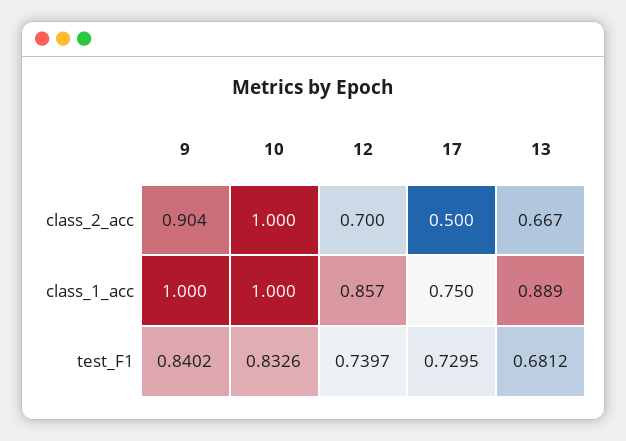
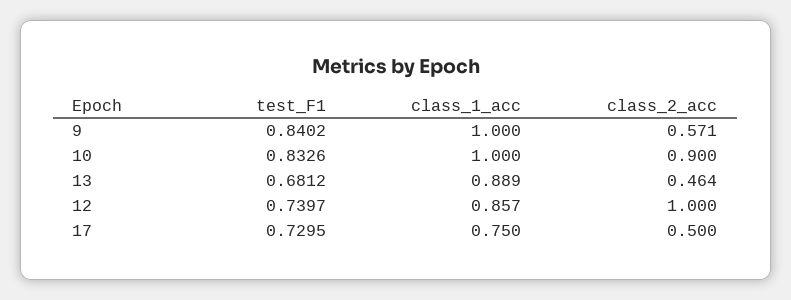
  {
    "9": {
-     "class_2_acc": 0.904,
+     "class_2_acc": 0.571,
      "class_1_acc": 1,
      "test_F1": 0.8402
    },
    "10": {
-     "class_2_acc": 1,
+     "class_2_acc": 0.9,
      "class_1_acc": 1,
      "test_F1": 0.8326
    },
    "12": {
-     "class_2_acc": 0.7,
+     "class_2_acc": 1,
      "class_1_acc": 0.857,
      "test_F1": 0.7397
    },
    "17": {
      "class_2_acc": 0.5,
      "class_1_acc": 0.75,
      "test_F1": 0.7295
    },
    "13": {
-     "class_2_acc": 0.667,
+     "class_2_acc": 0.464,
      "class_1_acc": 0.889,
      "test_F1": 0.6812
    }
  }

